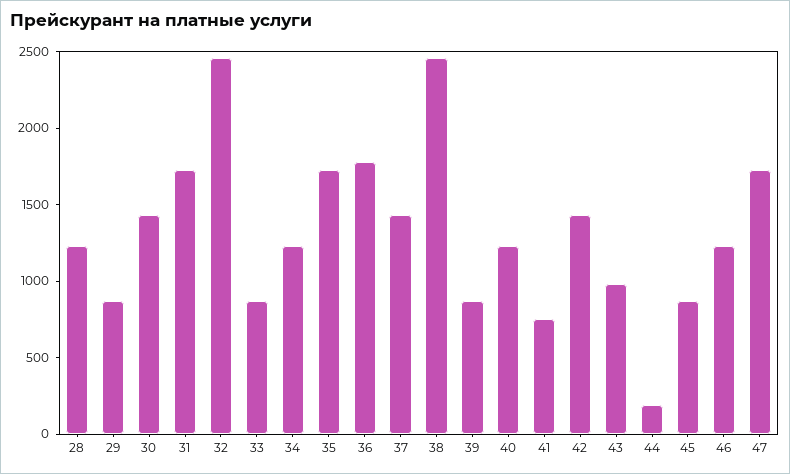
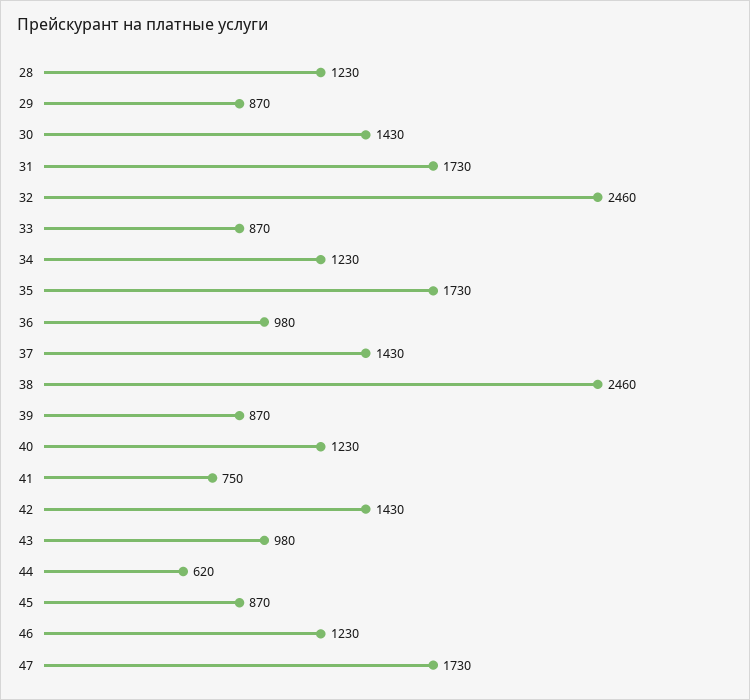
  {
    "28": 1230,
    "29": 870,
    "30": 1430,
    "31": 1730,
    "32": 2460,
    "33": 870,
    "34": 1230,
    "35": 1730,
-   "36": 1800,
+   "36": 980,
    "37": 1430,
    "38": 2460,
    "39": 870,
    "40": 1230,
    "41": 750,
    "42": 1430,
    "43": 980,
-   "44": 200,
+   "44": 620,
    "45": 870,
    "46": 1230,
    "47": 1730
  }

